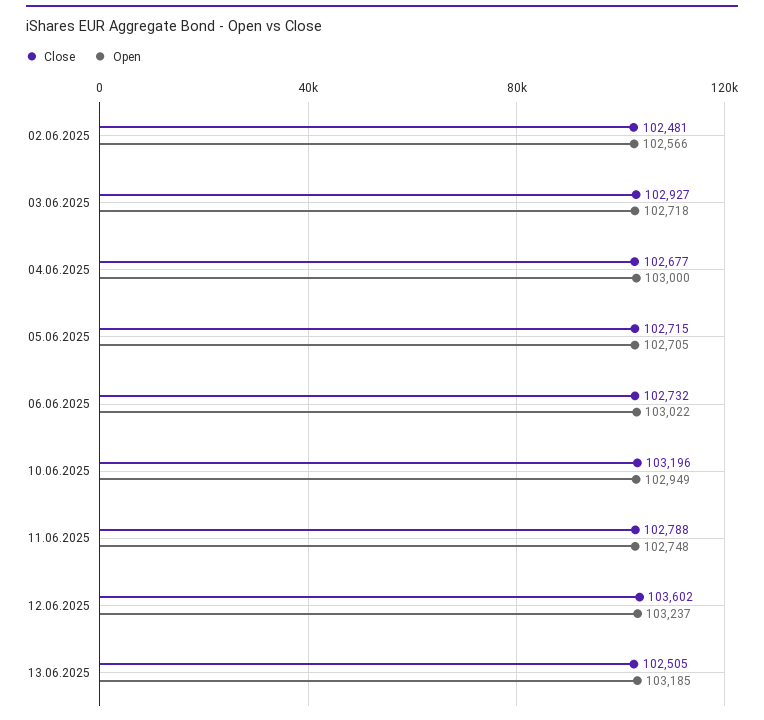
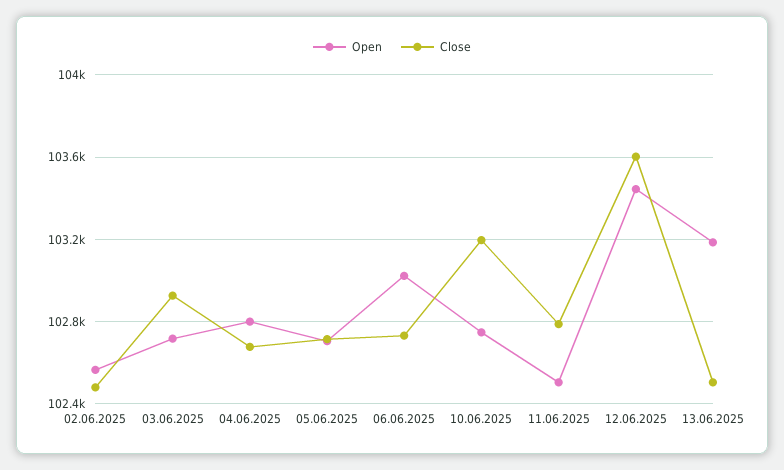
  {
    "Close": {
      "02.06.2025": 102481,
      "03.06.2025": 102927,
      "04.06.2025": 102677,
      "05.06.2025": 102715,
      "06.06.2025": 102732,
      "10.06.2025": 103196,
      "11.06.2025": 102788,
      "12.06.2025": 103602,
      "13.06.2025": 102505
    },
    "Open": {
      "02.06.2025": 102566,
      "03.06.2025": 102718,
-     "04.06.2025": 103000,
+     "04.06.2025": 102800,
      "05.06.2025": 102705,
      "06.06.2025": 103022,
-     "10.06.2025": 102949,
+     "10.06.2025": 102750,
-     "11.06.2025": 102748,
+     "11.06.2025": 102500,
-     "12.06.2025": 103237,
+     "12.06.2025": 103450,
      "13.06.2025": 103185
    }
  }

